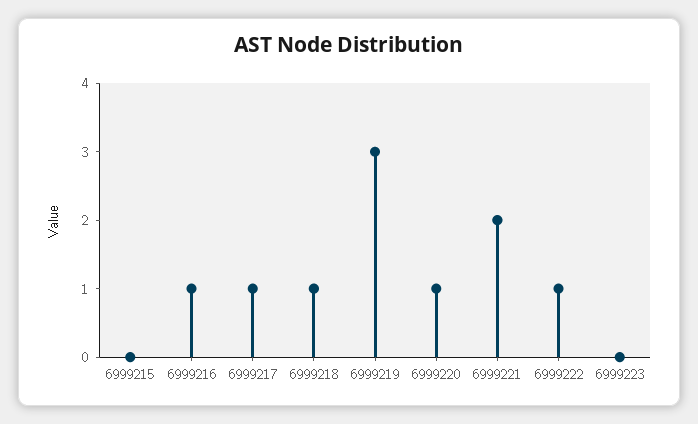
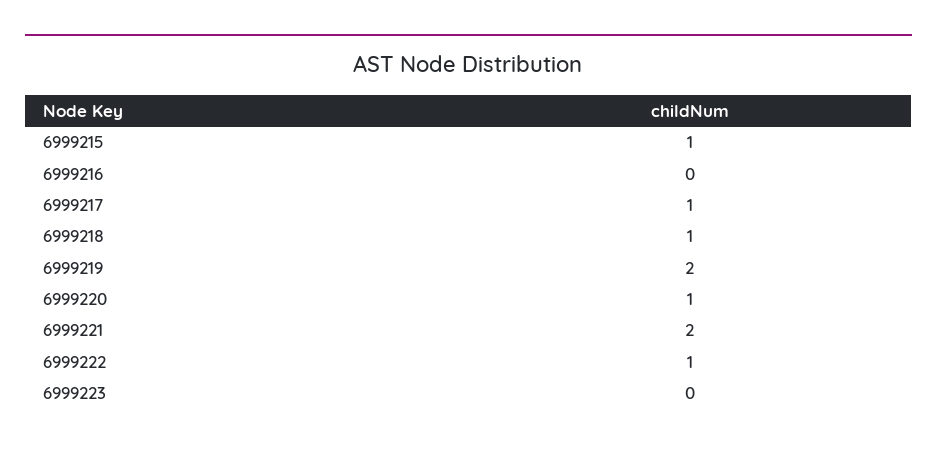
  {
-   "6999215": 0,
+   "6999215": 1,
-   "6999216": 1,
+   "6999216": 0,
    "6999217": 1,
    "6999218": 1,
-   "6999219": 3,
+   "6999219": 2,
    "6999220": 1,
    "6999221": 2,
    "6999222": 1,
    "6999223": 0
  }

